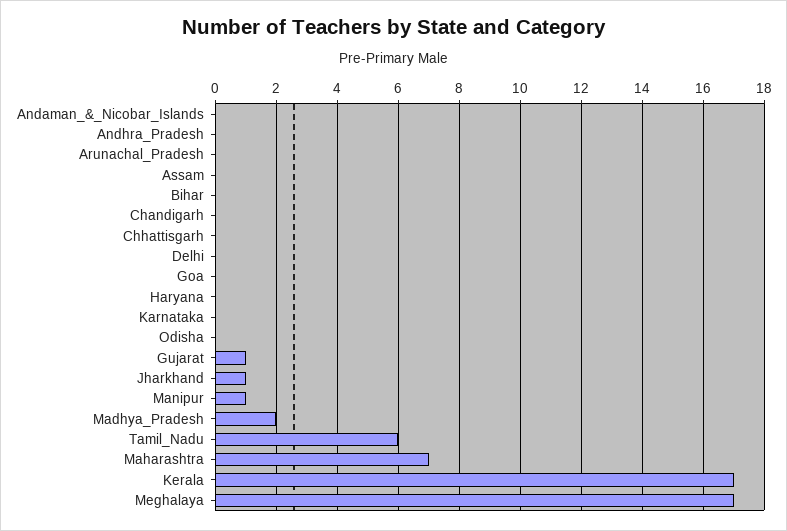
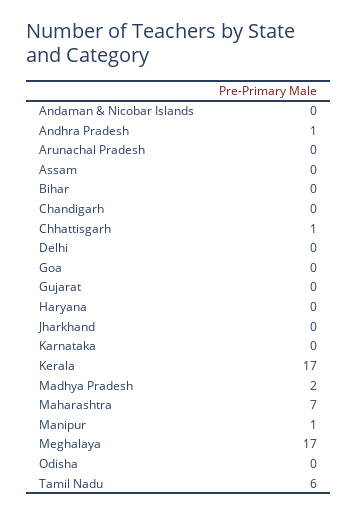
  {
    "Andaman_&_Nicobar_Islands": 0,
-   "Andhra_Pradesh": 0,
+   "Andhra_Pradesh": 1,
    "Arunachal_Pradesh": 0,
    "Assam": 0,
    "Bihar": 0,
    "Chandigarh": 0,
-   "Chhattisgarh": 0,
+   "Chhattisgarh": 1,
    "Delhi": 0,
    "Goa": 0,
    "Haryana": 0,
    "Karnataka": 0,
    "Odisha": 0,
-   "Gujarat": 1,
+   "Gujarat": 0,
-   "Jharkhand": 1,
+   "Jharkhand": 0,
    "Manipur": 1,
    "Madhya_Pradesh": 2,
    "Tamil_Nadu": 6,
    "Maharashtra": 7,
    "Kerala": 17,
    "Meghalaya": 17
  }

